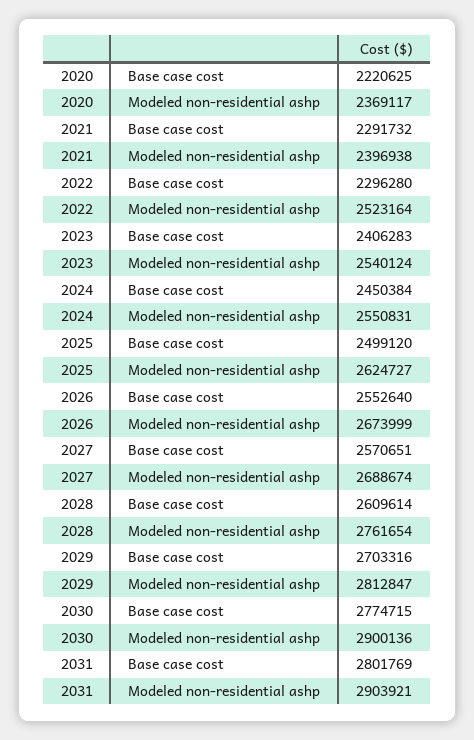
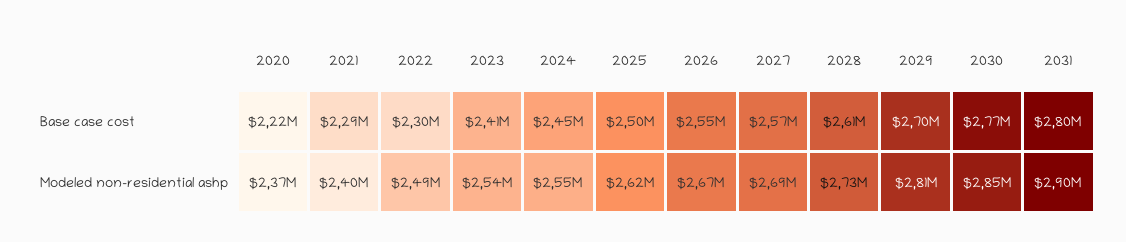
  {
    "2020": {
      "Base case cost": 2220625,
      "Modeled non-residential ashp": 2369117
    },
    "2021": {
      "Base case cost": 2291732,
      "Modeled non-residential ashp": 2396938
    },
    "2022": {
      "Base case cost": 2296280,
-     "Modeled non-residential ashp": 2523164
+     "Modeled non-residential ashp": 2490000
    },
    "2023": {
      "Base case cost": 2406283,
      "Modeled non-residential ashp": 2540124
    },
    "2024": {
      "Base case cost": 2450384,
      "Modeled non-residential ashp": 2550831
    },
    "2025": {
      "Base case cost": 2499120,
      "Modeled non-residential ashp": 2624727
    },
    "2026": {
      "Base case cost": 2552640,
      "Modeled non-residential ashp": 2673999
    },
    "2027": {
      "Base case cost": 2570651,
      "Modeled non-residential ashp": 2688674
    },
    "2028": {
      "Base case cost": 2609614,
-     "Modeled non-residential ashp": 2761654
+     "Modeled non-residential ashp": 2730000
    },
    "2029": {
      "Base case cost": 2703316,
      "Modeled non-residential ashp": 2812847
    },
    "2030": {
      "Base case cost": 2774715,
-     "Modeled non-residential ashp": 2900136
+     "Modeled non-residential ashp": 2850000
    },
    "2031": {
      "Base case cost": 2801769,
      "Modeled non-residential ashp": 2903921
    }
  }

